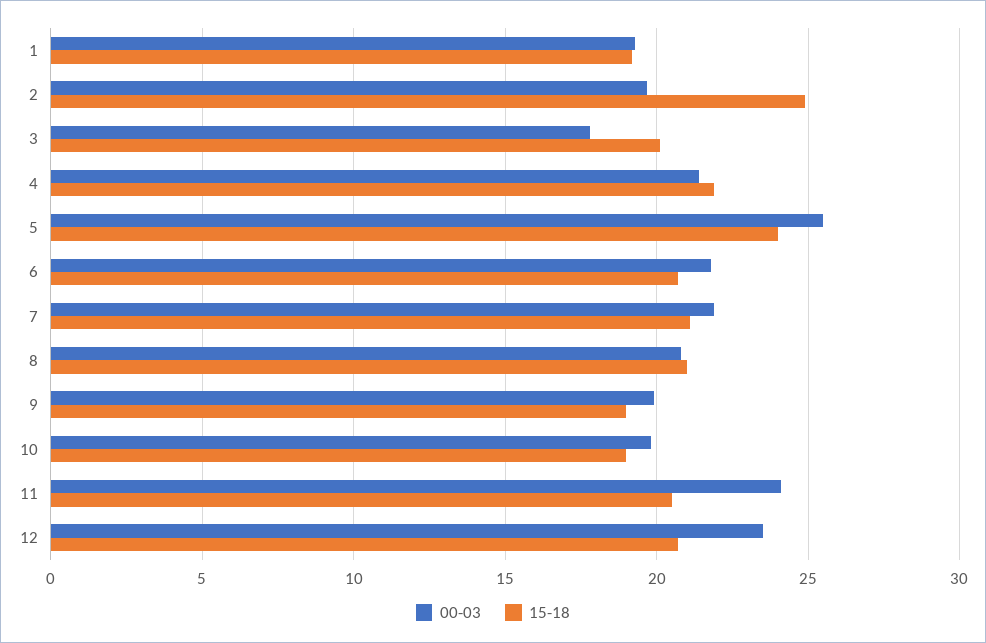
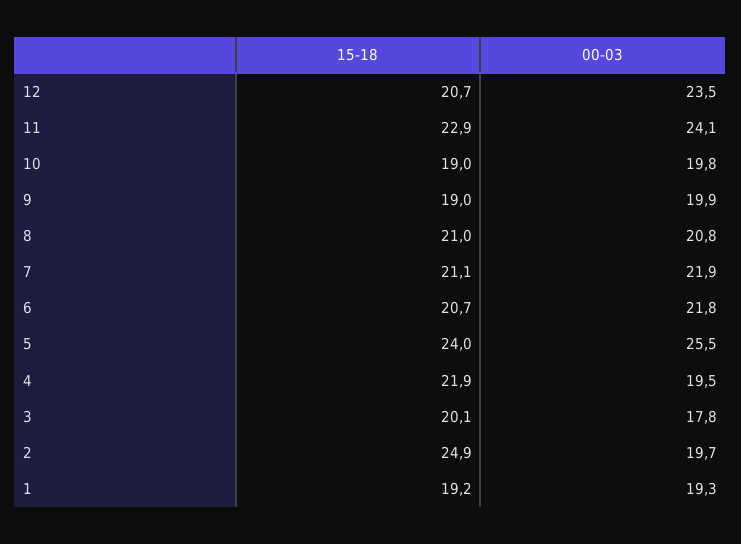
  {
    "00-03": {
      "1": 19.3,
      "2": 19.7,
      "3": 17.8,
-     "4": 21.5,
+     "4": 19.5,
      "5": 25.5,
      "6": 21.8,
      "7": 21.9,
      "8": 20.8,
      "9": 19.9,
      "10": 19.8,
      "11": 24.1,
      "12": 23.5
    },
    "15-18": {
      "1": 19.2,
      "2": 24.9,
      "3": 20.1,
      "4": 21.9,
      "5": 24,
      "6": 20.7,
      "7": 21.1,
      "8": 21,
      "9": 19,
      "10": 19,
-     "11": 20.5,
+     "11": 22.9,
      "12": 20.7
    }
  }

